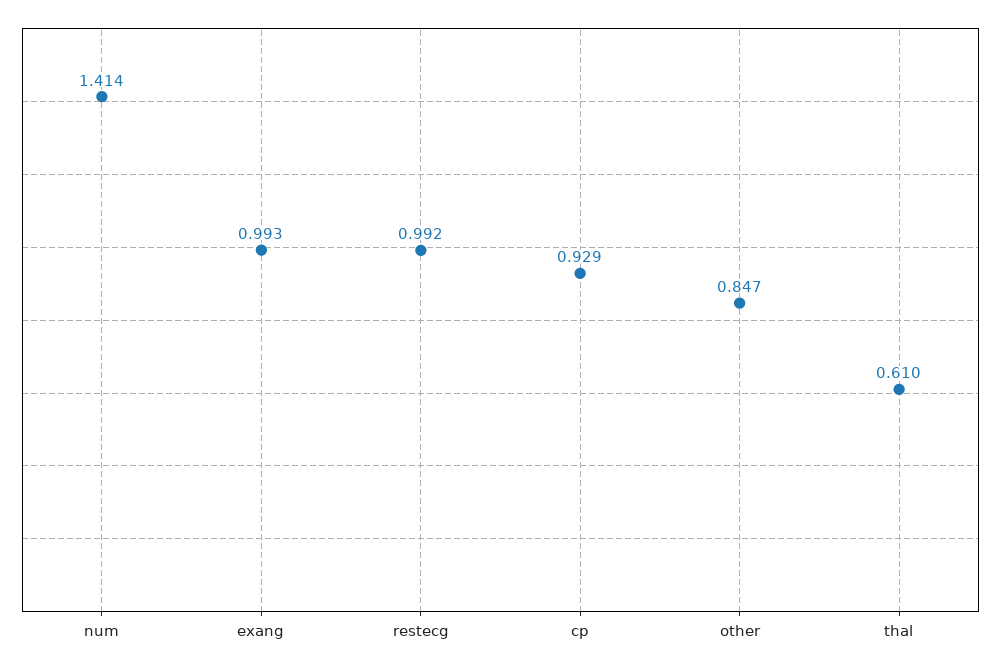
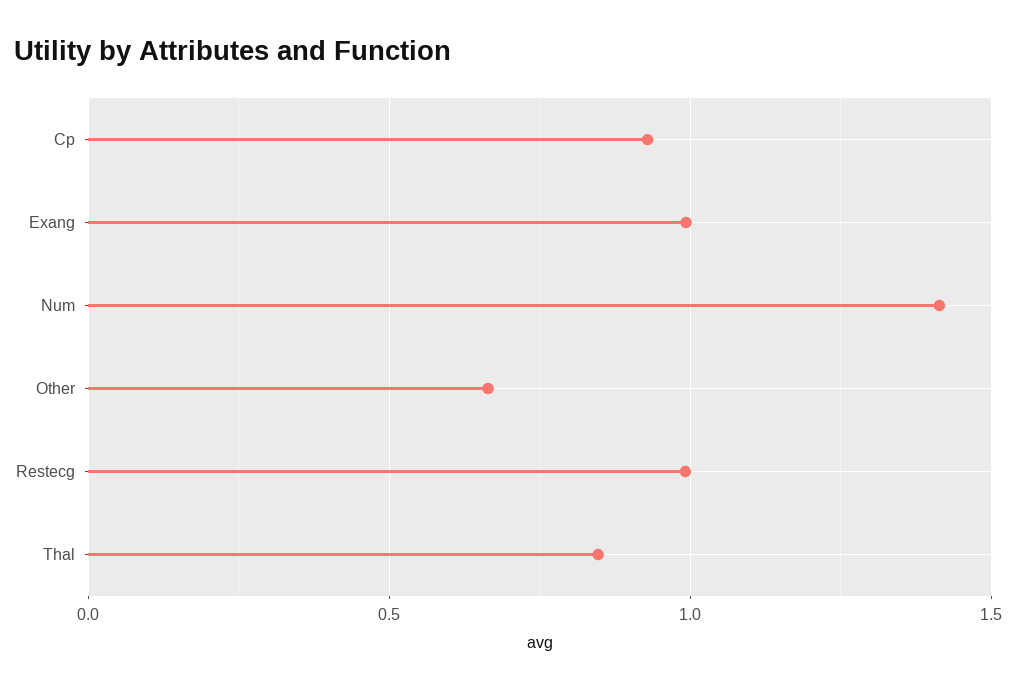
  {
    "num": 1.414,
    "exang": 0.993,
    "restecg": 0.992,
    "cp": 0.929,
-   "other": 0.847,
+   "other": 0.65,
-   "thal": 0.61
+   "thal": 0.85
  }

